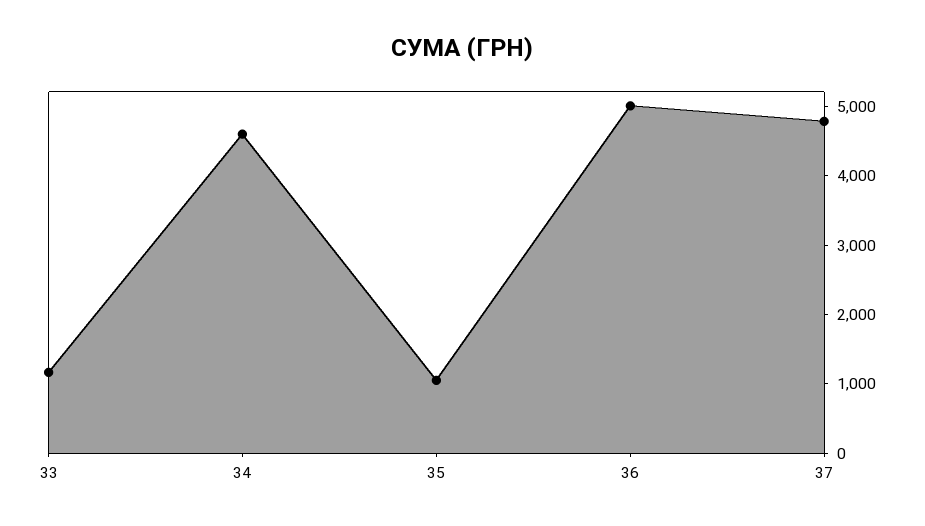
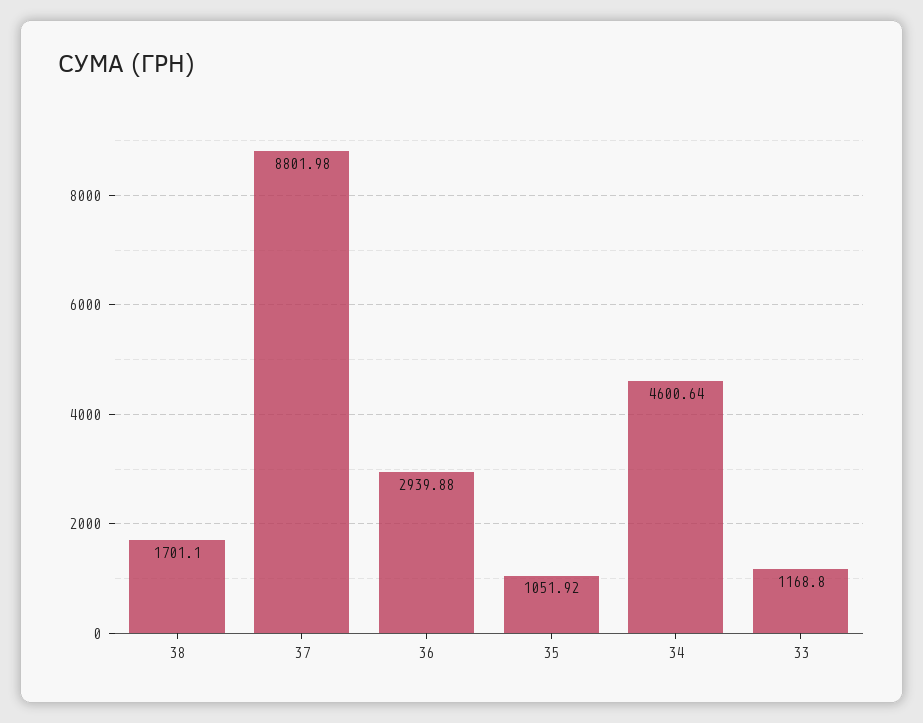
  {
    "33": 1168.8,
    "34": 4600.64,
    "35": 1051.92,
-   "36": 5000,
+   "36": 2939.88,
-   "37": 4800
+   "37": 8801.98,
+   "38": 1701.1
  }

